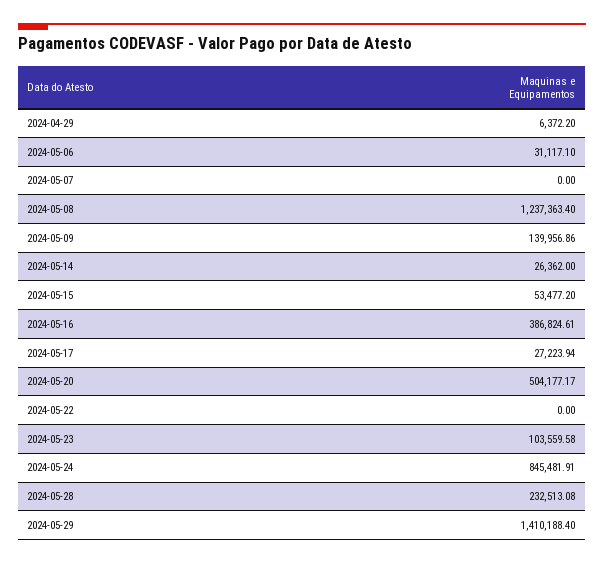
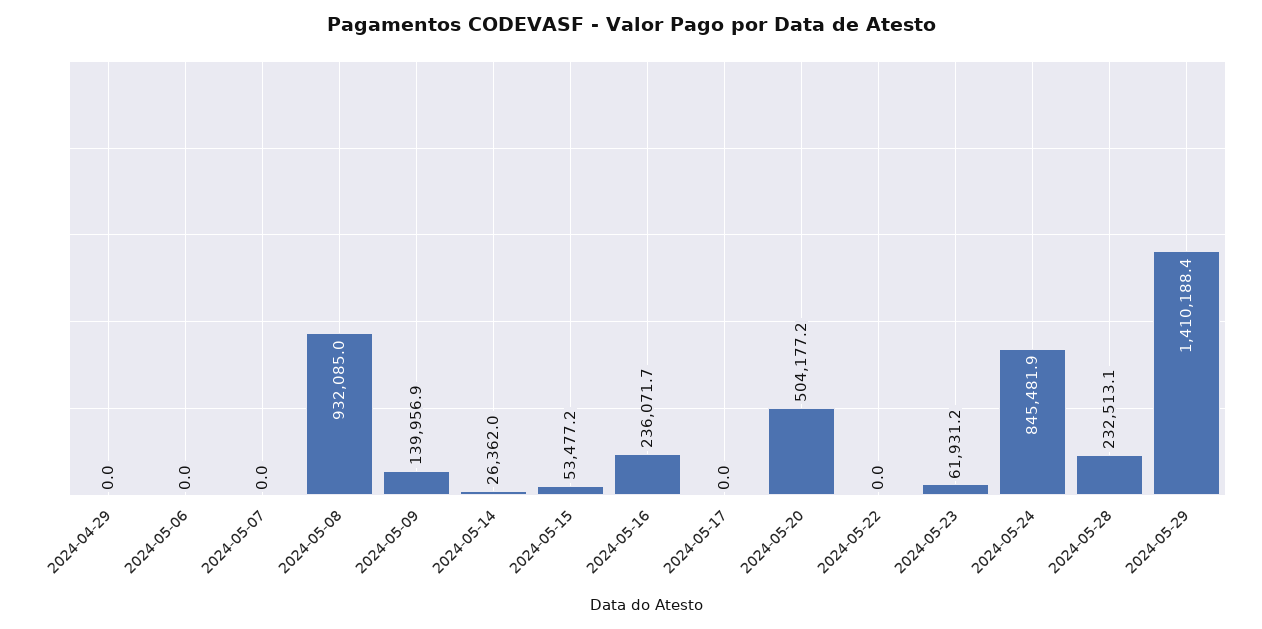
  {
-   "2024-04-29": 6372.2,
+   "2024-04-29": 0,
-   "2024-05-06": 31117.1,
+   "2024-05-06": 0,
    "2024-05-07": 0,
-   "2024-05-08": 1237363.4,
+   "2024-05-08": 932085,
    "2024-05-09": 139956.86,
    "2024-05-14": 26362,
    "2024-05-15": 53477.2,
-   "2024-05-16": 386824.61,
+   "2024-05-16": 236071.7,
-   "2024-05-17": 27223.94,
+   "2024-05-17": 0,
    "2024-05-20": 504177.17,
    "2024-05-22": 0,
-   "2024-05-23": 103559.58,
+   "2024-05-23": 61931.2,
    "2024-05-24": 845481.91,
    "2024-05-28": 232513.08,
    "2024-05-29": 1410188.4
  }

